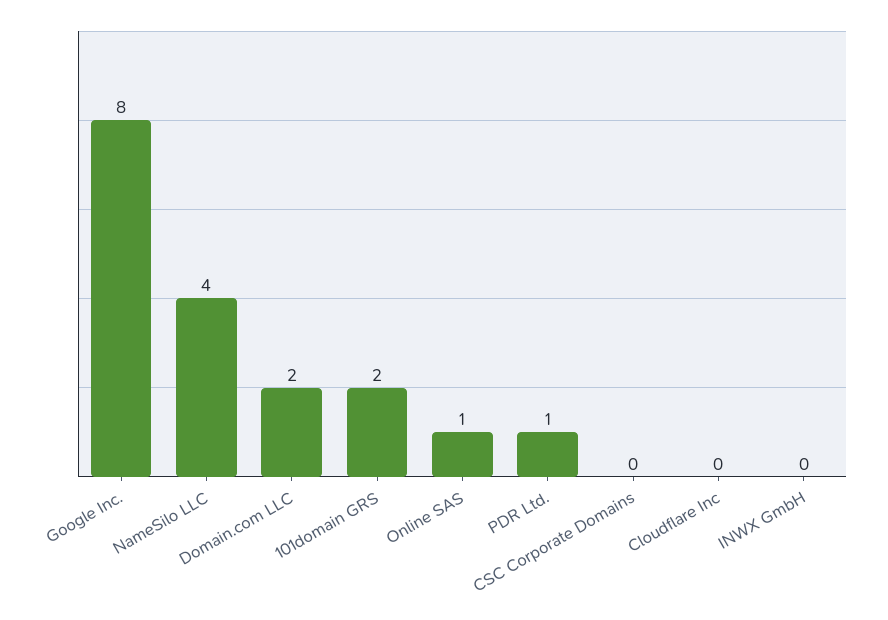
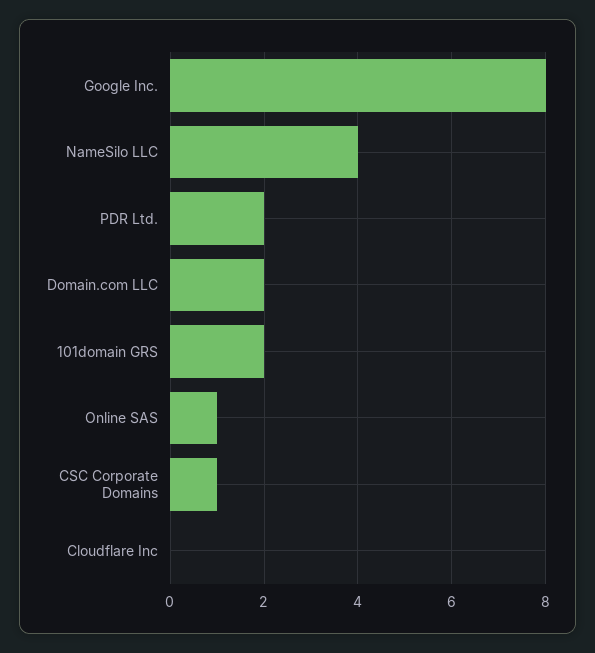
  {
    "Google Inc.": 8,
    "NameSilo LLC": 4,
    "Domain.com LLC": 2,
    "101domain GRS": 2,
    "Online SAS": 1,
-   "PDR Ltd.": 1,
+   "PDR Ltd.": 2,
-   "CSC Corporate Domains": 0,
+   "CSC Corporate Domains": 1,
-   "Cloudflare Inc": 0,
+   "Cloudflare Inc": 0
-   "INWX GmbH": 0
  }

